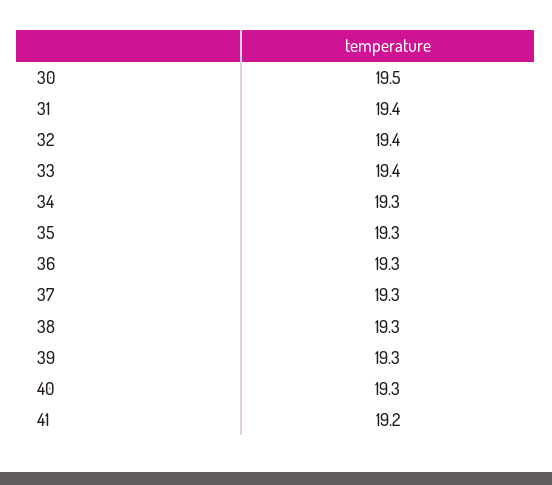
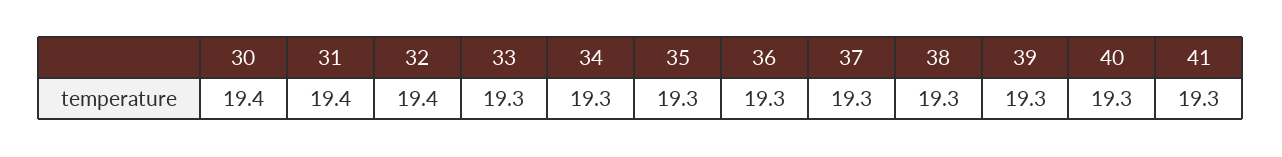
  {
-   "30": 19.5,
+   "30": 19.4,
    "31": 19.4,
    "32": 19.4,
-   "33": 19.4,
+   "33": 19.3,
    "34": 19.3,
    "35": 19.3,
    "36": 19.3,
    "37": 19.3,
    "38": 19.3,
    "39": 19.3,
    "40": 19.3,
-   "41": 19.2
+   "41": 19.3
  }

